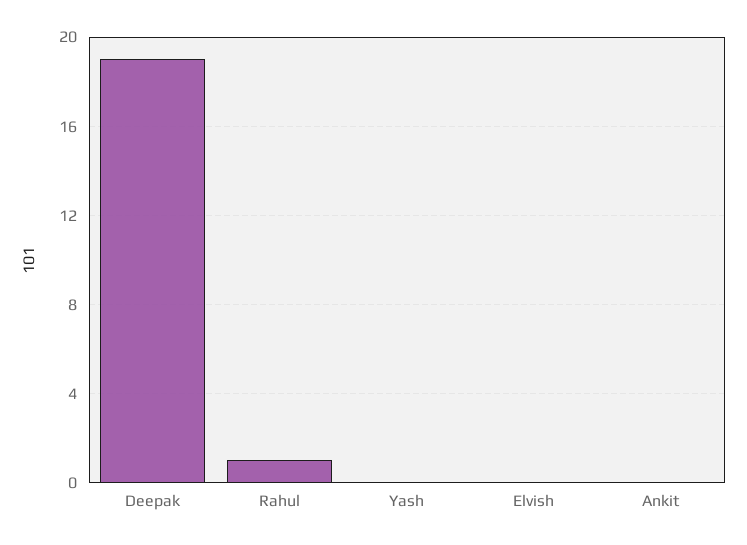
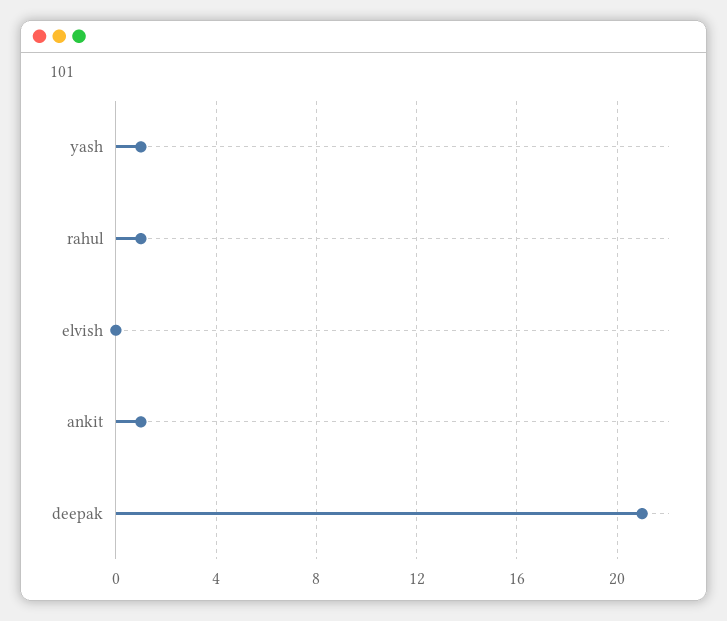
  {
-   "Deepak": 19,
+   "Deepak": 21,
    "Rahul": 1,
-   "Yash": 0,
+   "Yash": 1,
    "Elvish": 0,
-   "Ankit": 0
+   "Ankit": 1
  }

